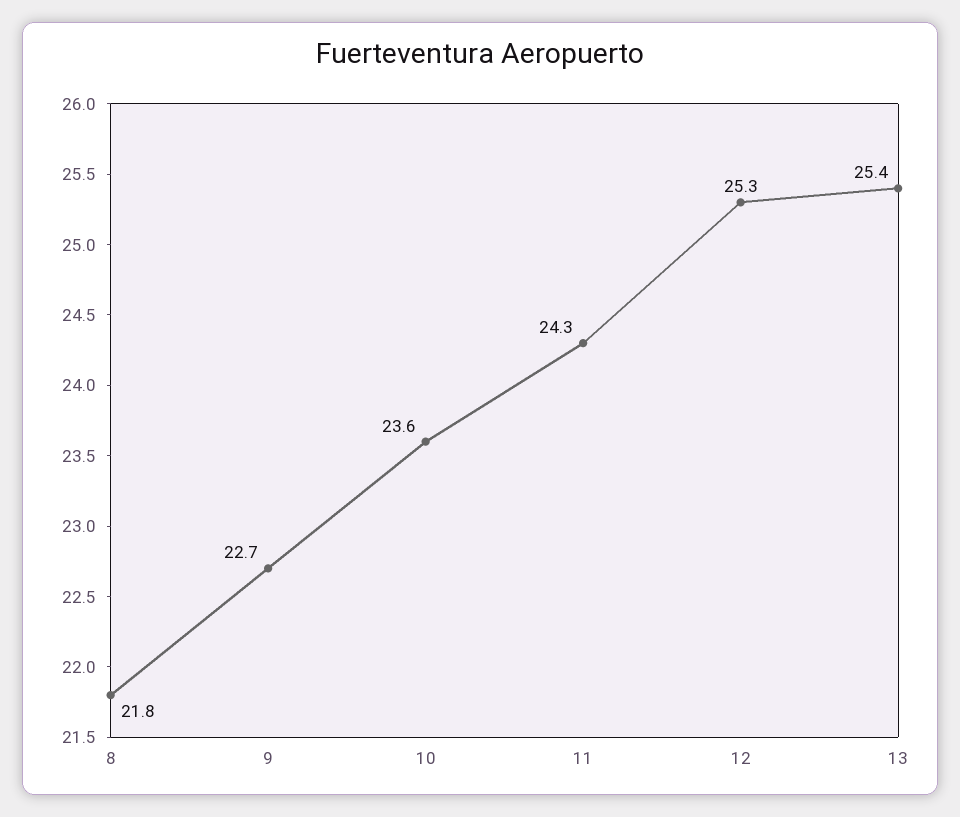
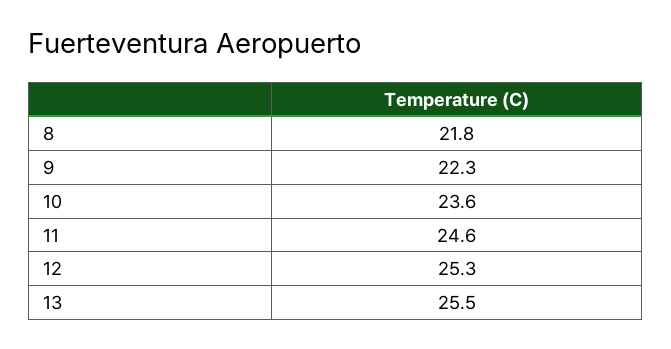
  {
    "8": 21.8,
-   "9": 22.7,
+   "9": 22.3,
    "10": 23.6,
-   "11": 24.3,
+   "11": 24.6,
    "12": 25.3,
-   "13": 25.4
+   "13": 25.5
  }

